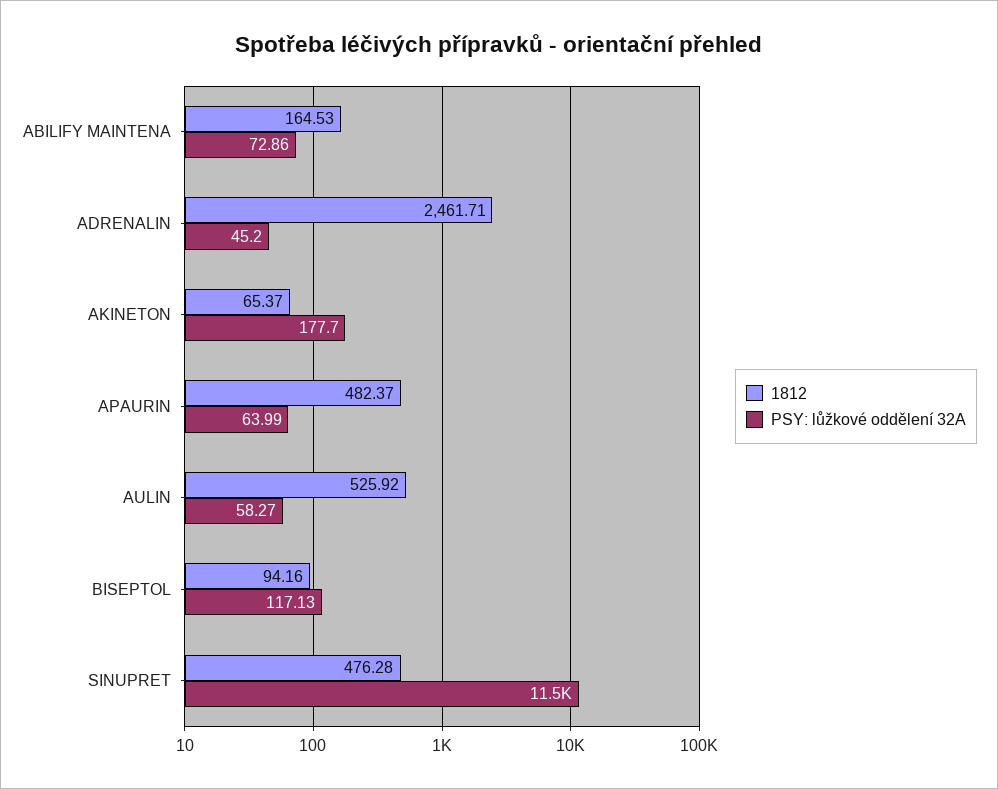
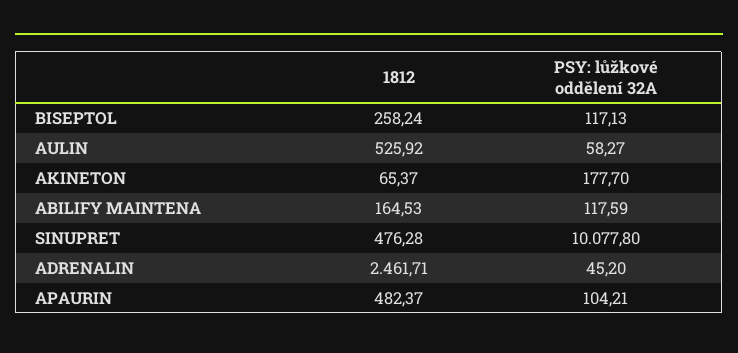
  {
    "1812": {
      "ABILIFY MAINTENA": 164.53,
      "ADRENALIN": 2461.71,
      "AKINETON": 65.37,
      "APAURIN": 482.37,
      "AULIN": 525.92,
-     "BISEPTOL": 94.16,
+     "BISEPTOL": 258.24,
      "SINUPRET": 476.28
    },
    "PSY: lůžkové oddělení 32A": {
-     "ABILIFY MAINTENA": 72.86,
+     "ABILIFY MAINTENA": 117.59,
      "ADRENALIN": 45.2,
      "AKINETON": 177.7,
-     "APAURIN": 63.99,
+     "APAURIN": 104.21,
      "AULIN": 58.27,
      "BISEPTOL": 117.13,
-     "SINUPRET": 11500
+     "SINUPRET": 10077.8
    }
  }

